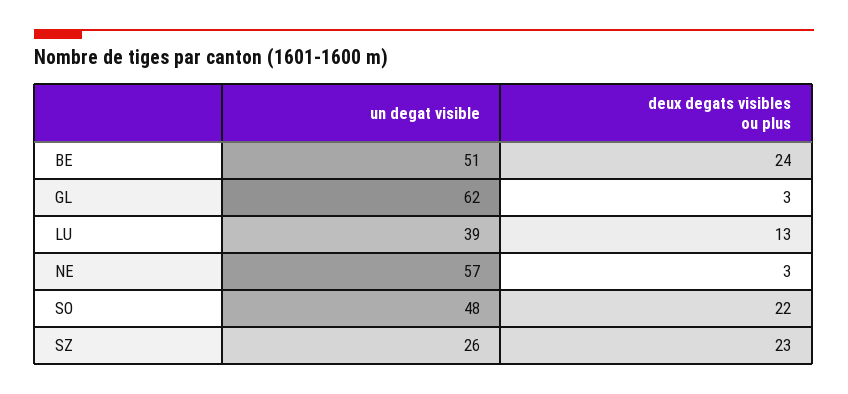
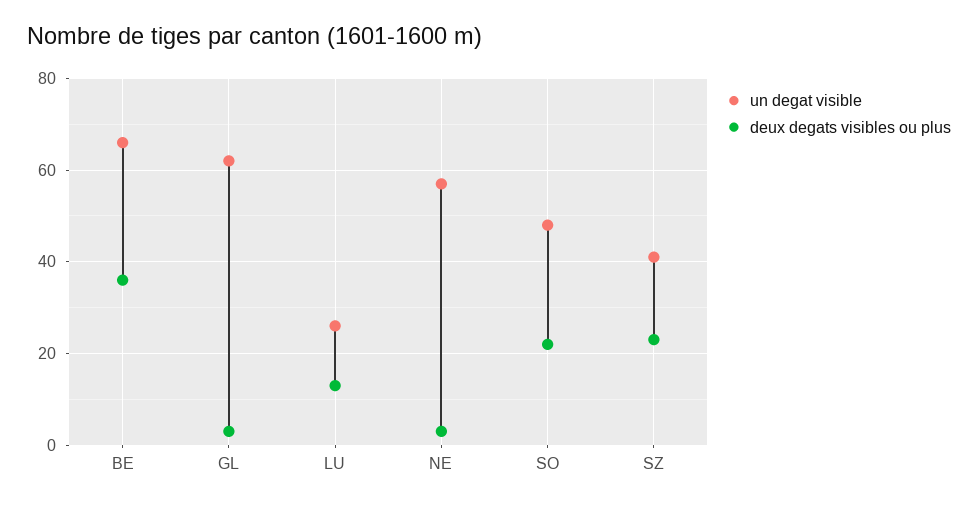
  {
    "un degat visible": {
-     "BE": 51,
+     "BE": 65,
      "GL": 62,
-     "LU": 39,
+     "LU": 25,
      "NE": 57,
      "SO": 48,
-     "SZ": 26
+     "SZ": 40
    },
    "deux degats visibles ou plus": {
-     "BE": 24,
+     "BE": 35,
      "GL": 3,
      "LU": 13,
      "NE": 3,
      "SO": 22,
      "SZ": 23
    }
  }

